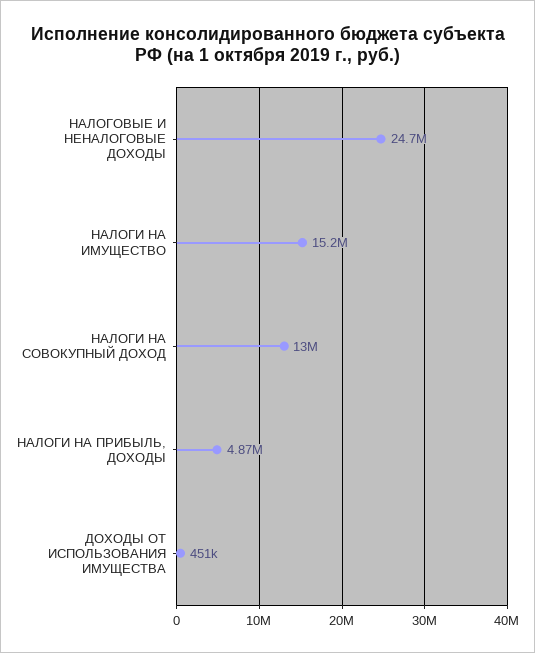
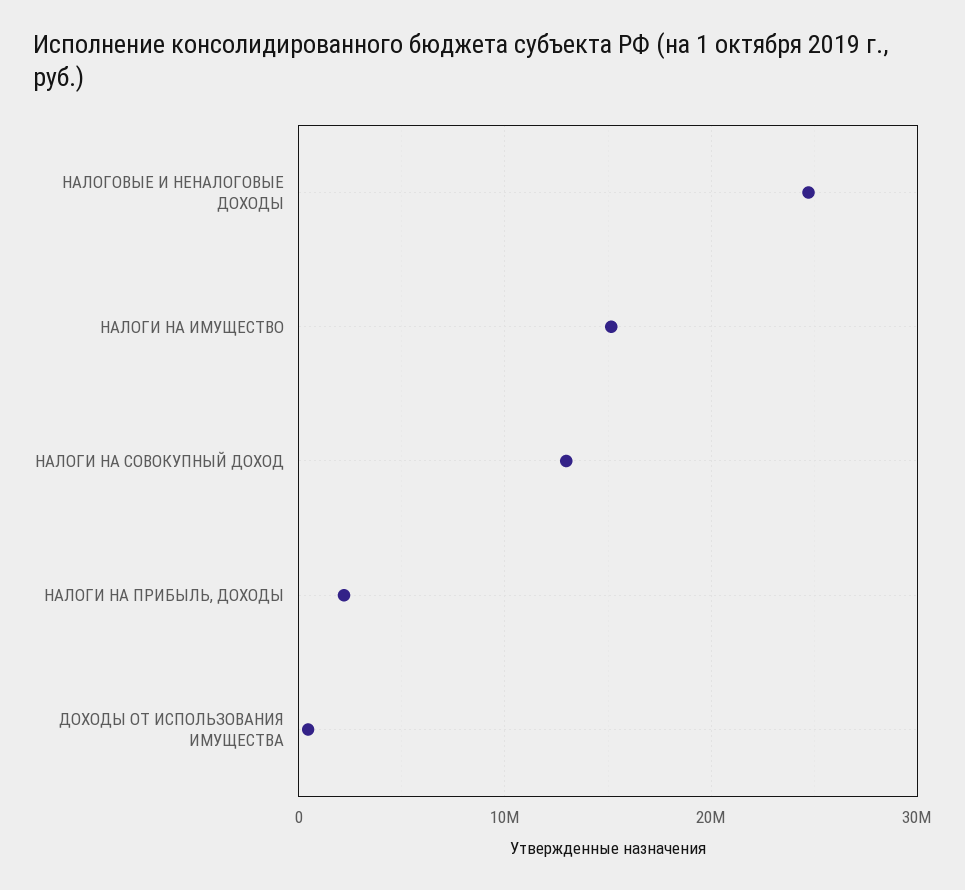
  {
    "НАЛОГОВЫЕ И НЕНАЛОГОВЫЕ ДОХОДЫ": 24700000,
    "НАЛОГИ НА ИМУЩЕСТВО": 15200000,
    "НАЛОГИ НА СОВОКУПНЫЙ ДОХОД": 13000000,
-   "НАЛОГИ НА ПРИБЫЛЬ, ДОХОДЫ": 4870000,
+   "НАЛОГИ НА ПРИБЫЛЬ, ДОХОДЫ": 2000000,
    "ДОХОДЫ ОТ ИСПОЛЬЗОВАНИЯ ИМУЩЕСТВА": 451000
  }

